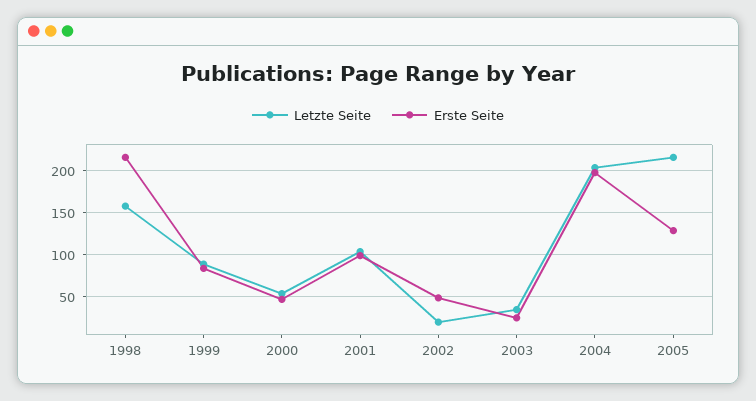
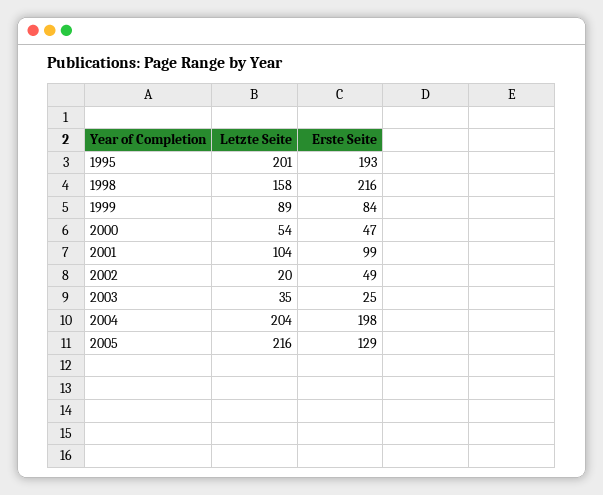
  {
    "Letzte Seite": {
      "1998": 158,
      "1999": 89,
      "2000": 54,
      "2001": 104,
      "2002": 20,
      "2003": 35,
      "2004": 204,
-     "2005": 216
+     "2005": 216,
+     "1995": 201
    },
    "Erste Seite": {
      "1998": 216,
      "1999": 84,
      "2000": 47,
      "2001": 99,
      "2002": 49,
      "2003": 25,
      "2004": 198,
-     "2005": 129
+     "2005": 129,
+     "1995": 193
    }
  }

